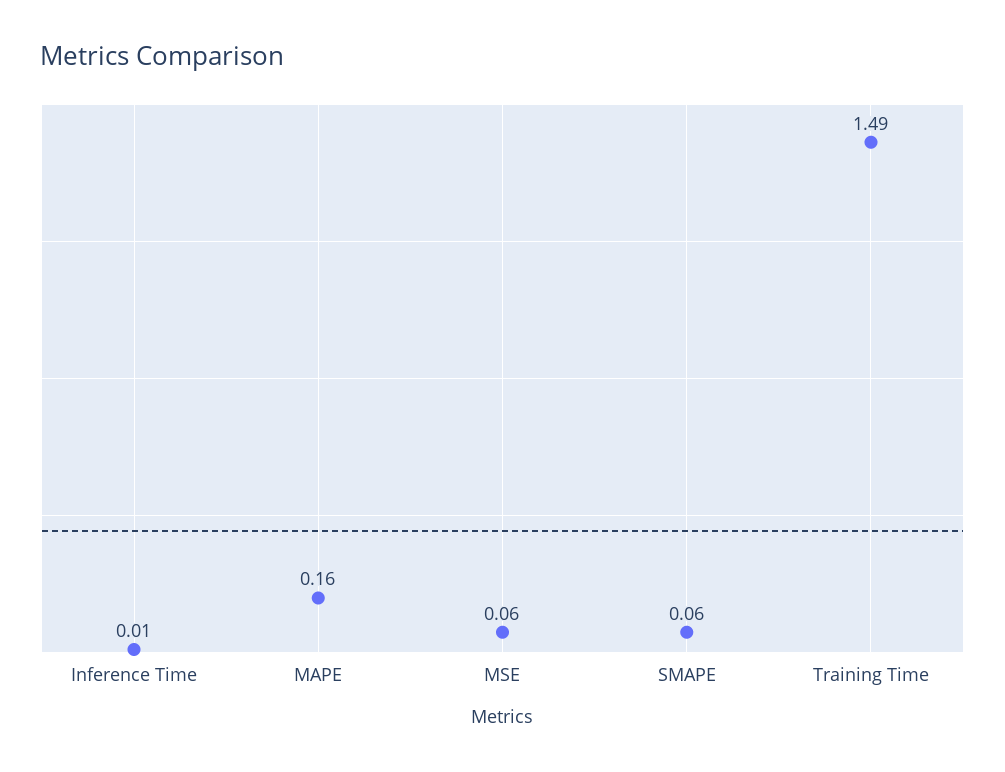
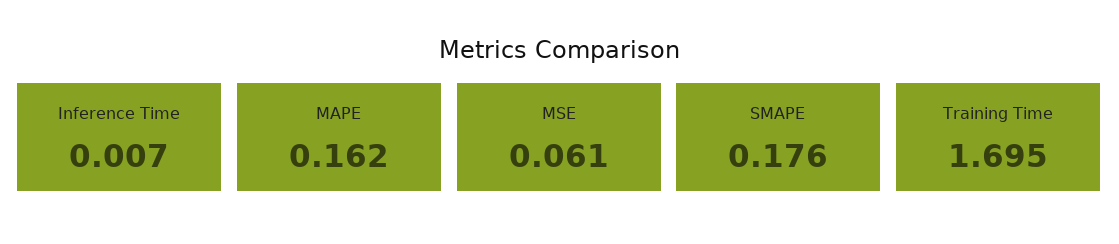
  {
    "Inference Time": 0.007,
    "MAPE": 0.162,
    "MSE": 0.061,
-   "SMAPE": 0.06,
+   "SMAPE": 0.176,
-   "Training Time": 1.49
+   "Training Time": 1.695
  }

